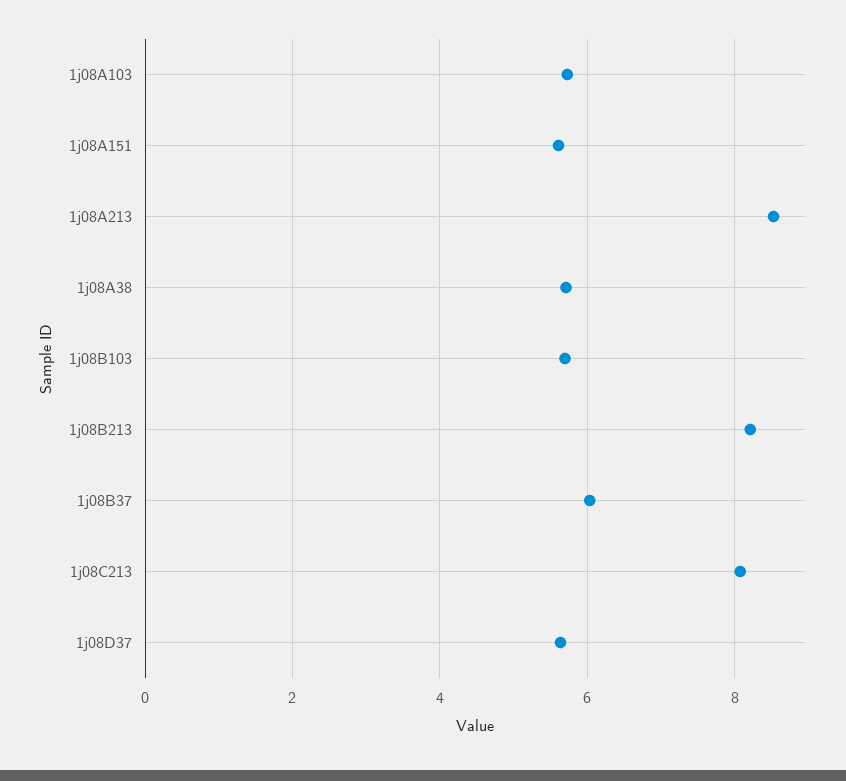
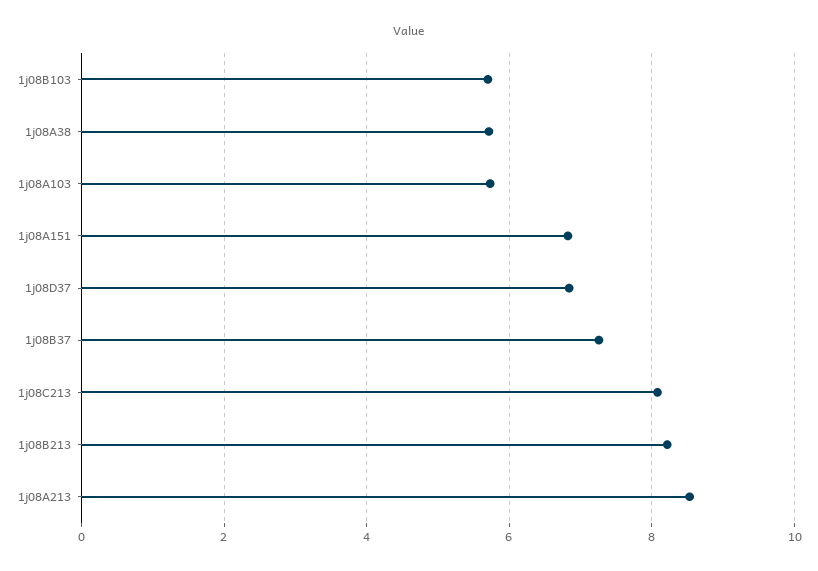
  {
    "1j08A103": 5.8,
-   "1j08A151": 5.6,
+   "1j08A151": 6.8,
    "1j08A213": 8.6,
    "1j08A38": 5.8,
    "1j08B103": 5.6,
    "1j08B213": 8.2,
-   "1j08B37": 6,
+   "1j08B37": 7.2,
    "1j08C213": 8,
-   "1j08D37": 5.6
+   "1j08D37": 6.8
  }

